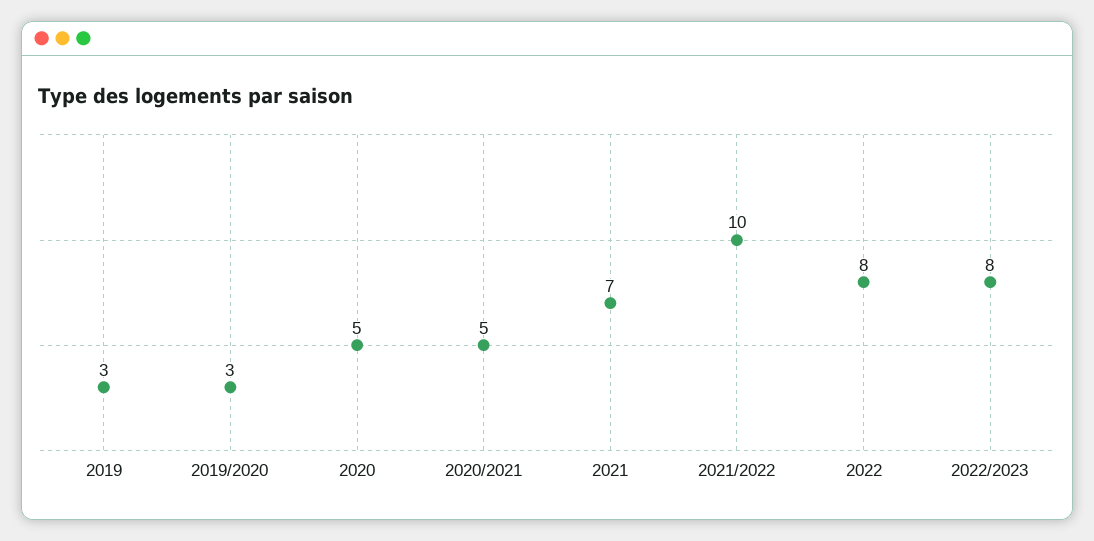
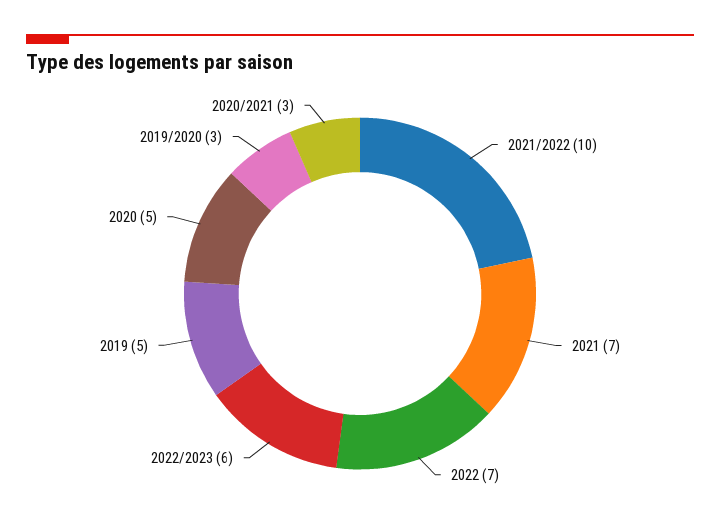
  {
-   "2019": 3,
+   "2019": 5,
    "2019/2020": 3,
    "2020": 5,
-   "2020/2021": 5,
+   "2020/2021": 3,
    "2021": 7,
    "2021/2022": 10,
-   "2022": 8,
+   "2022": 7,
-   "2022/2023": 8
+   "2022/2023": 6
  }

